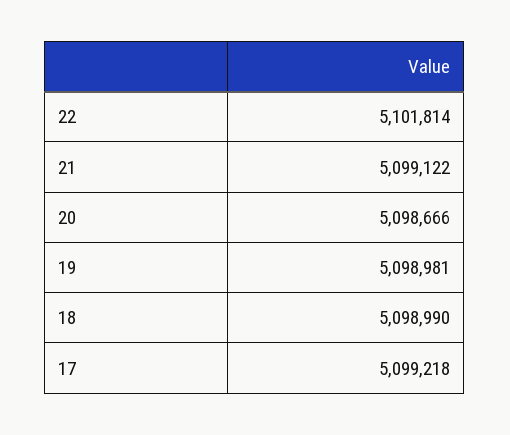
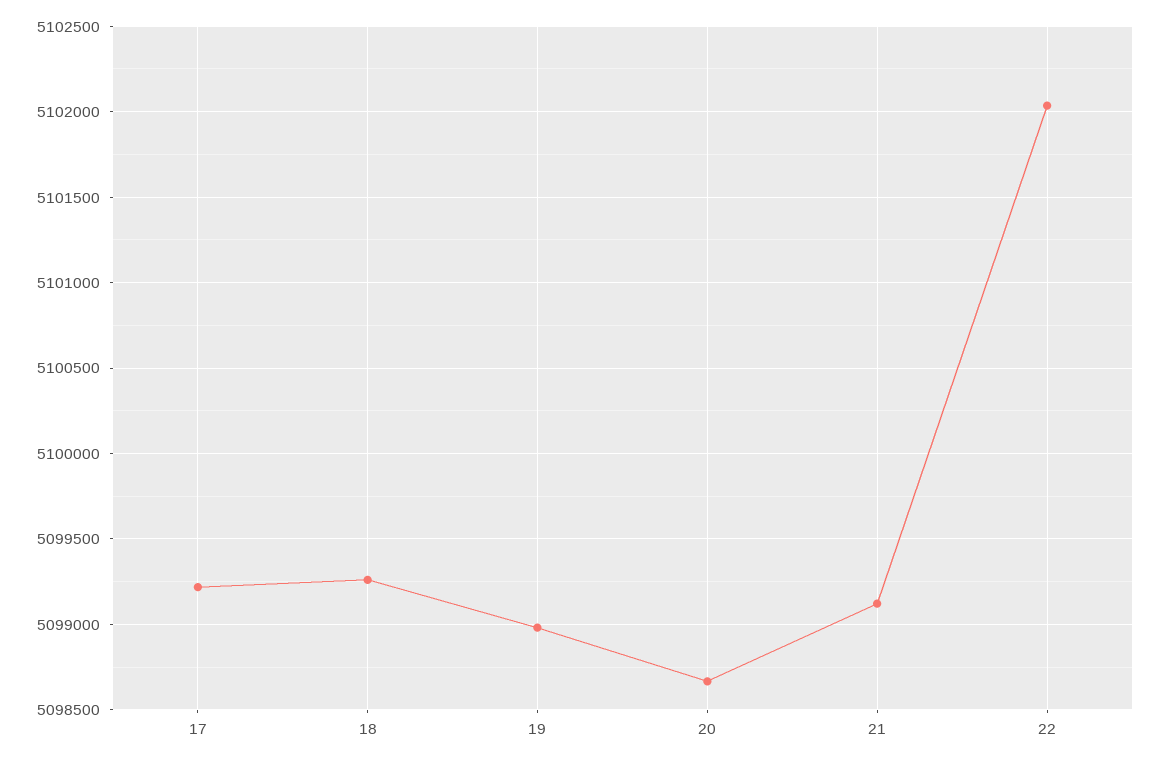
  {
-   "22": 5101814,
+   "22": 5102050,
    "21": 5099122,
    "20": 5098666,
    "19": 5098981,
-   "18": 5098990,
+   "18": 5099250,
    "17": 5099218
  }

